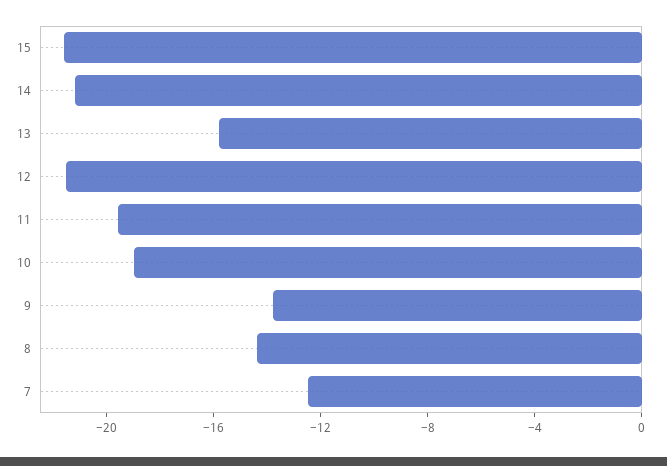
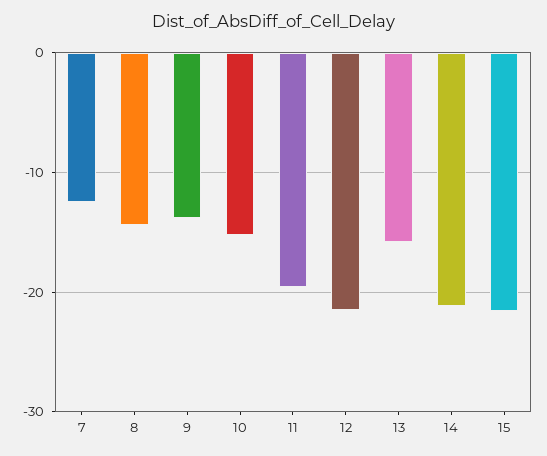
  {
    "15": -22,
    "14": -21,
    "13": -16,
    "12": -22,
    "11": -20,
-   "10": -19,
+   "10": -15,
    "9": -14,
    "8": -14,
    "7": -12
  }

